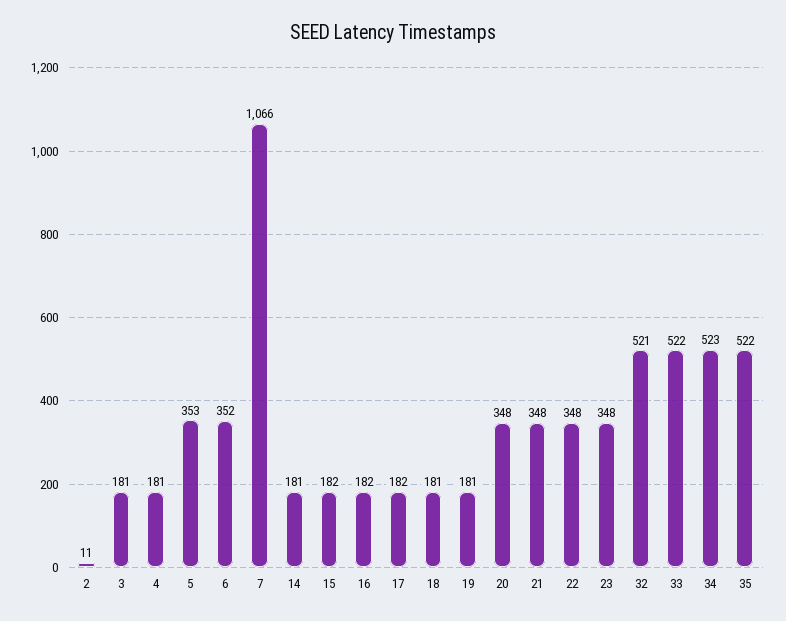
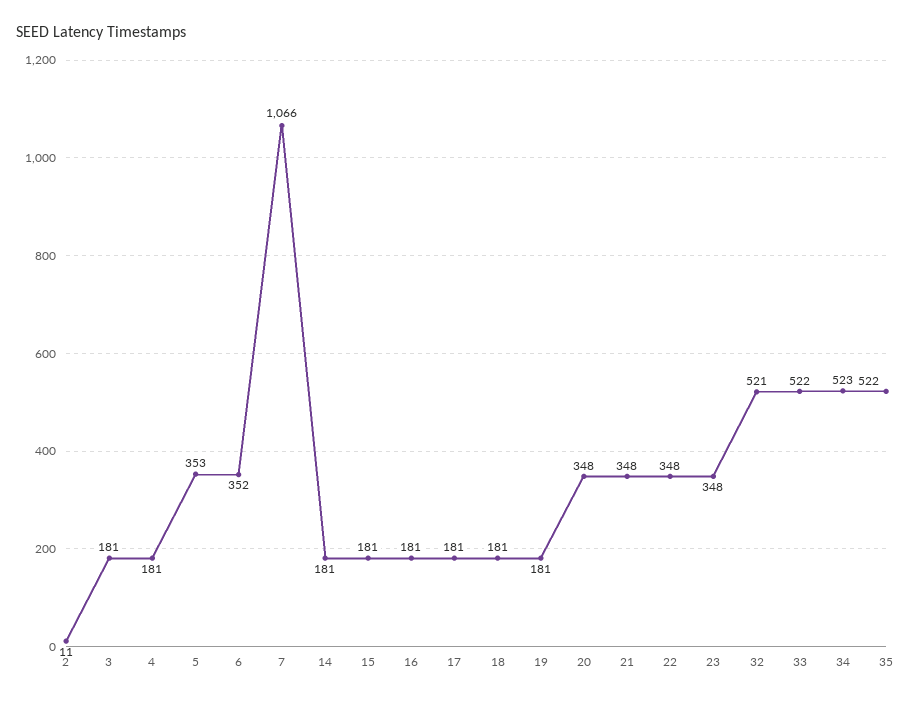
  {
    "2": 11,
    "3": 181,
    "4": 181,
    "5": 353,
    "6": 352,
    "7": 1066,
    "14": 181,
-   "15": 182,
+   "15": 181,
-   "16": 182,
+   "16": 181,
-   "17": 182,
+   "17": 181,
    "18": 181,
    "19": 181,
    "20": 348,
    "21": 348,
    "22": 348,
    "23": 348,
    "32": 521,
    "33": 522,
    "34": 523,
    "35": 522
  }

